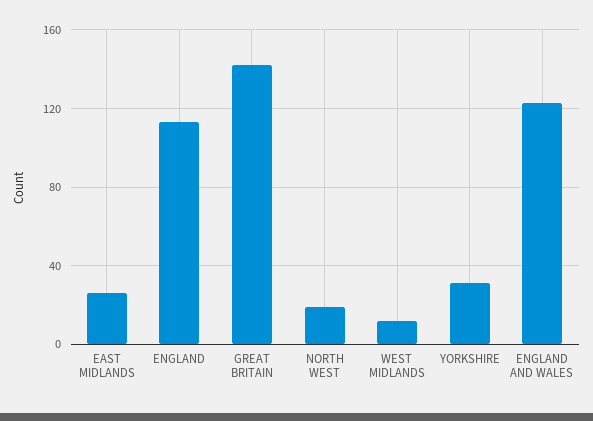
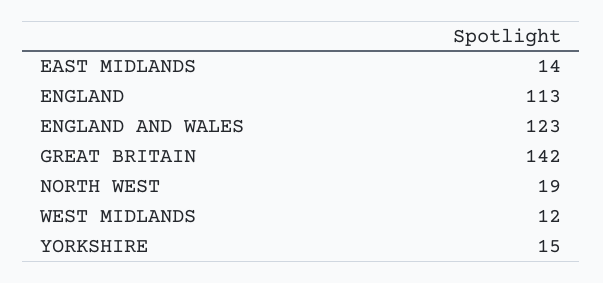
  {
-   "EAST MIDLANDS": 25,
+   "EAST MIDLANDS": 14,
    "ENGLAND": 113,
    "GREAT BRITAIN": 142,
    "NORTH WEST": 19,
    "WEST MIDLANDS": 12,
-   "YORKSHIRE": 30,
+   "YORKSHIRE": 15,
    "ENGLAND AND WALES": 123
  }

